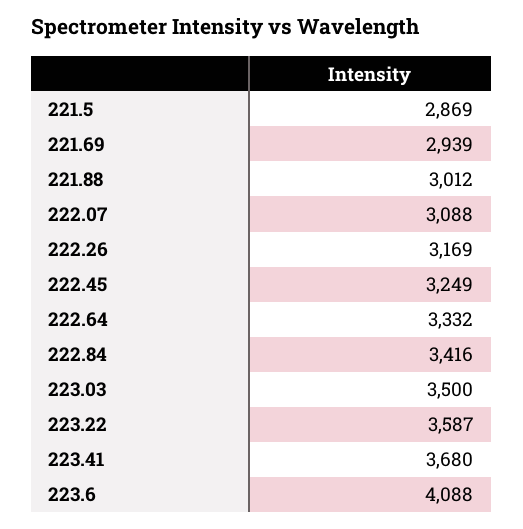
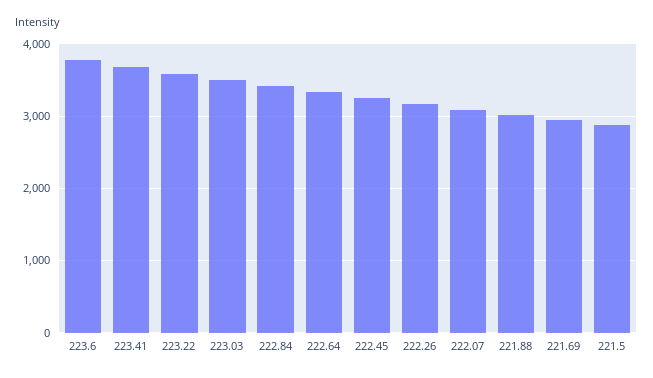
  {
    "221.5": 2869,
    "221.69": 2939,
    "221.88": 3012,
    "222.07": 3088,
    "222.26": 3169,
    "222.45": 3249,
    "222.64": 3332,
    "222.84": 3416,
    "223.03": 3500,
    "223.22": 3587,
    "223.41": 3680,
-   "223.6": 4088
+   "223.6": 3800
  }

